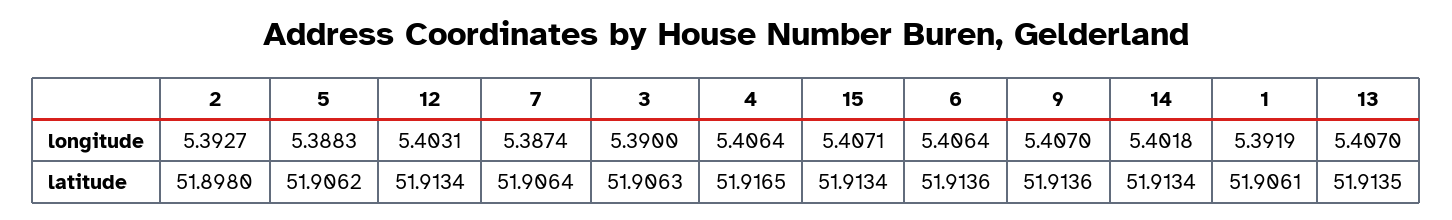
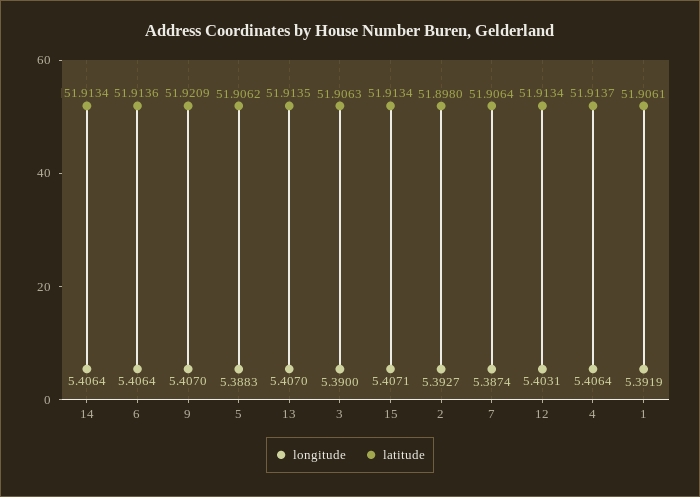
  {
    "longitude": {
      "2": 5.3927,
      "5": 5.3883,
      "12": 5.4031,
      "7": 5.3874,
      "3": 5.39,
      "4": 5.4064,
      "15": 5.4071,
      "6": 5.4064,
      "9": 5.407,
-     "14": 5.4018,
+     "14": 5.4064,
      "1": 5.3919,
      "13": 5.407
    },
    "latitude": {
      "2": 51.898,
      "5": 51.9062,
      "12": 51.9134,
      "7": 51.9064,
      "3": 51.9063,
-     "4": 51.9165,
+     "4": 51.9137,
      "15": 51.9134,
      "6": 51.9136,
-     "9": 51.9136,
+     "9": 51.9209,
      "14": 51.9134,
      "1": 51.9061,
      "13": 51.9135
    }
  }

